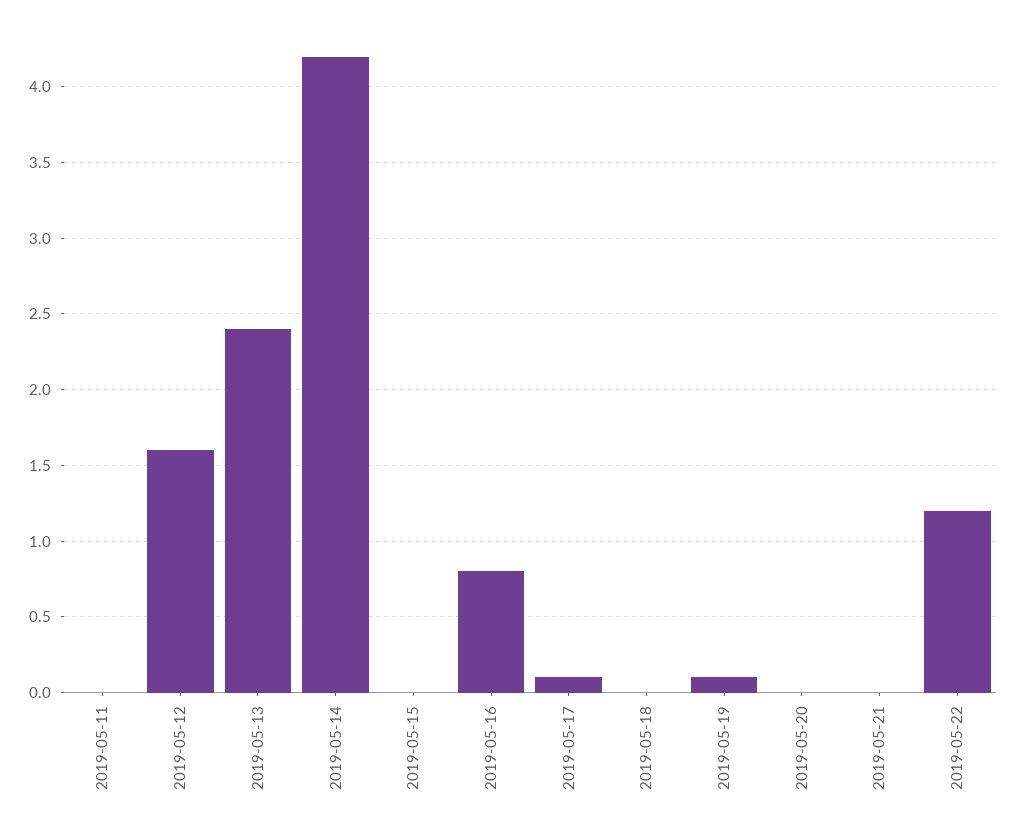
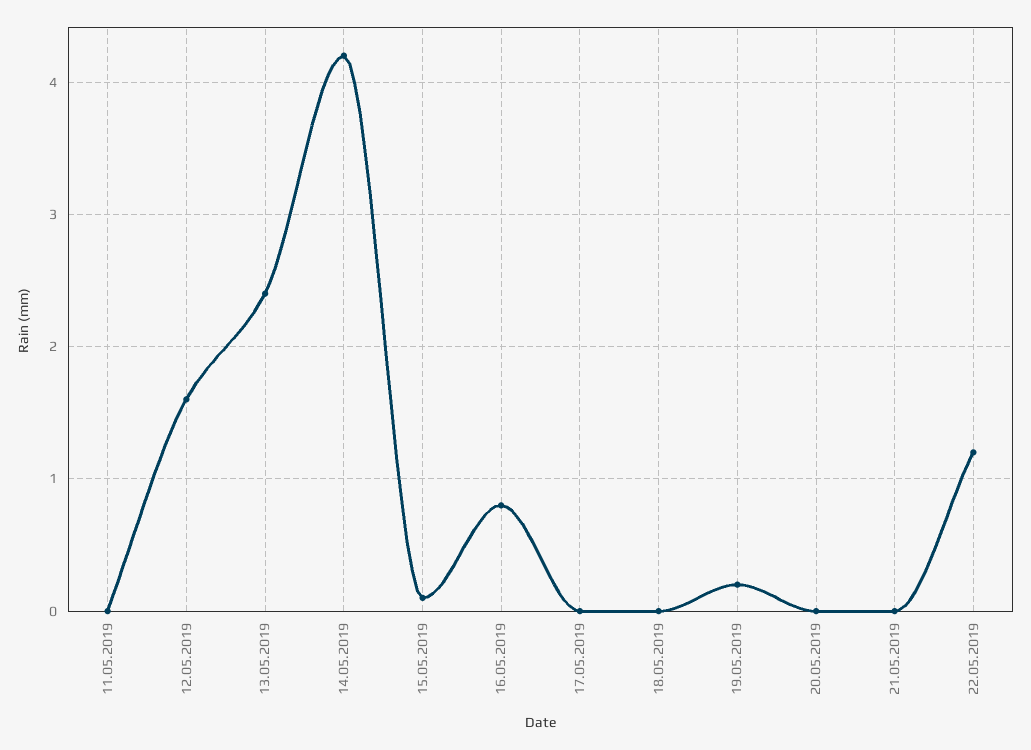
  {
    "2019-05-11": 0,
    "2019-05-12": 1.6,
    "2019-05-13": 2.4,
    "2019-05-14": 4.2,
-   "2019-05-15": 0,
+   "2019-05-15": 0.1,
    "2019-05-16": 0.8,
-   "2019-05-17": 0.1,
+   "2019-05-17": 0,
    "2019-05-18": 0,
-   "2019-05-19": 0.1,
+   "2019-05-19": 0.2,
    "2019-05-20": 0,
    "2019-05-21": 0,
    "2019-05-22": 1.2
  }

